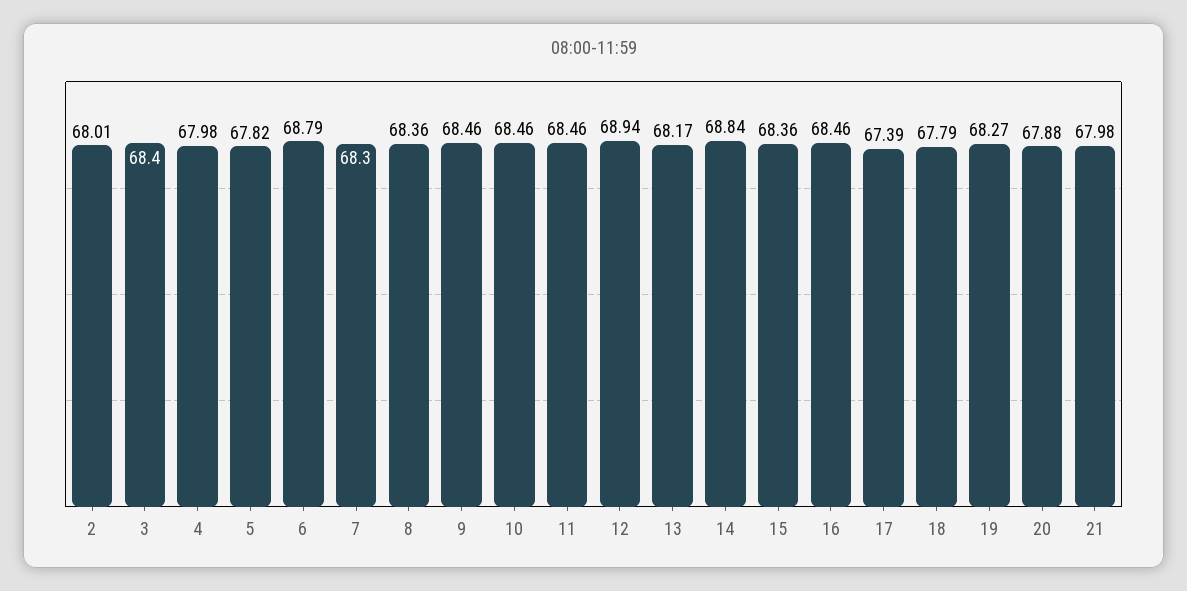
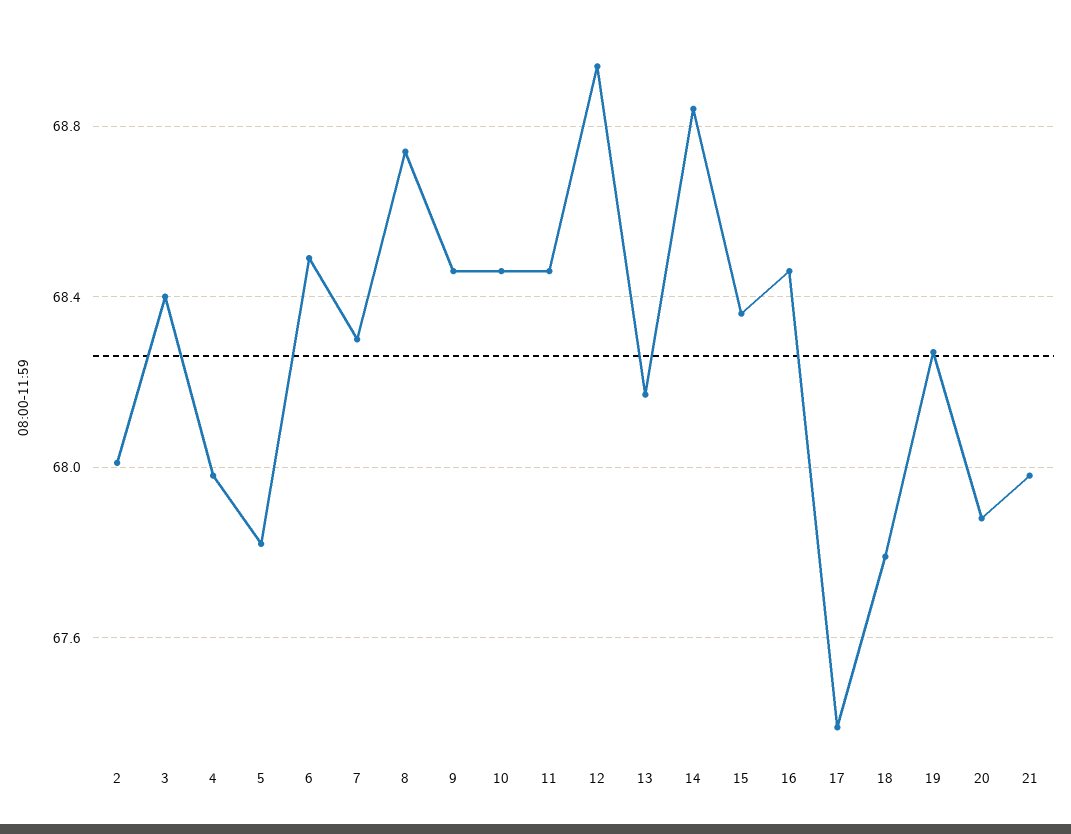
  {
    "2": 68.01,
    "3": 68.4,
    "4": 67.98,
    "5": 67.82,
-   "6": 68.79,
+   "6": 68.5,
    "7": 68.3,
-   "8": 68.36,
+   "8": 68.75,
    "9": 68.46,
    "10": 68.46,
    "11": 68.46,
    "12": 68.94,
    "13": 68.17,
    "14": 68.84,
    "15": 68.36,
    "16": 68.46,
    "17": 67.39,
    "18": 67.79,
    "19": 68.27,
    "20": 67.88,
    "21": 67.98
  }

